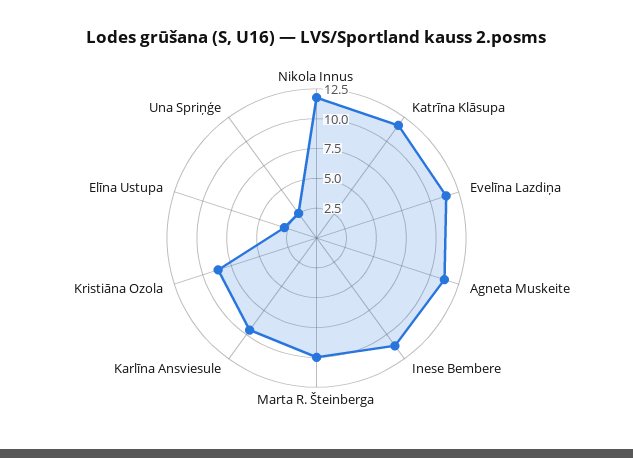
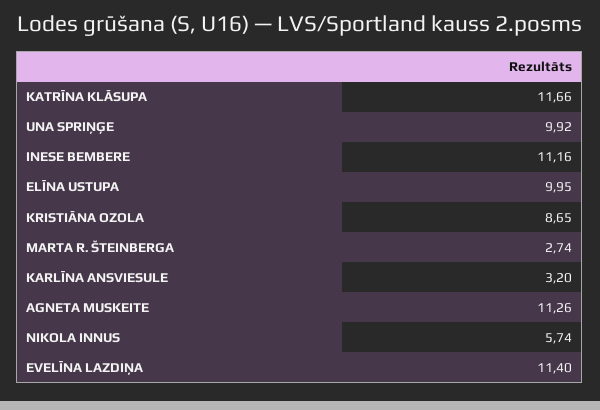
  {
-   "Nikola Innus": 12.5,
+   "Nikola Innus": 5.74,
    "Katrīna Klāsupa": 11.66,
    "Evelīna Lazdiņa": 11.4,
    "Agneta Muskeite": 11.26,
    "Inese Bembere": 11.16,
-   "Marta R. Šteinberga": 10,
+   "Marta R. Šteinberga": 2.74,
-   "Karlīna Ansviesule": 10,
+   "Karlīna Ansviesule": 3.2,
    "Kristiāna Ozola": 8.65,
-   "Elīna Ustupa": 2.5,
+   "Elīna Ustupa": 9.95,
-   "Una Spriņģe": 2.5
+   "Una Spriņģe": 9.92
  }

